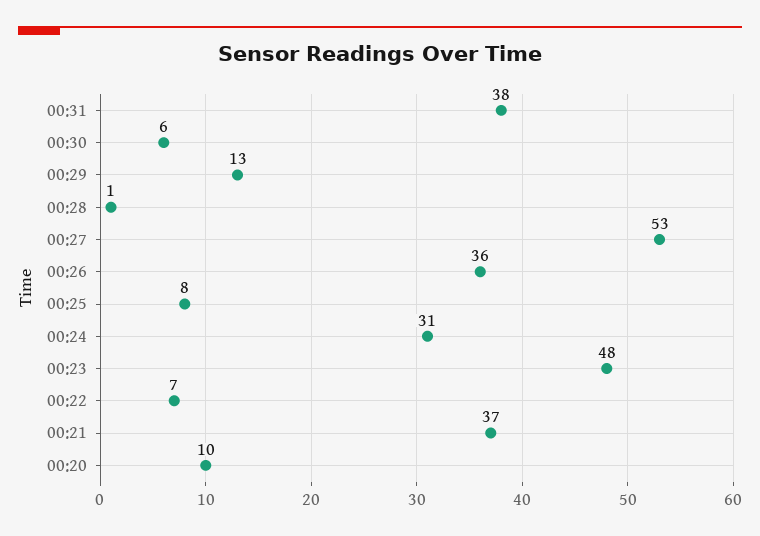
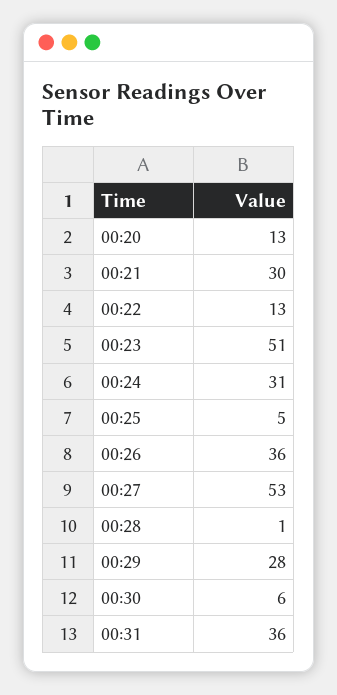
  {
-   "00:31": 38,
+   "00:31": 36,
    "00:30": 6,
-   "00:29": 13,
+   "00:29": 28,
    "00:28": 1,
    "00:27": 53,
    "00:26": 36,
-   "00:25": 8,
+   "00:25": 5,
    "00:24": 31,
-   "00:23": 48,
+   "00:23": 51,
-   "00:22": 7,
+   "00:22": 13,
-   "00:21": 37,
+   "00:21": 30,
-   "00:20": 10
+   "00:20": 13
  }

